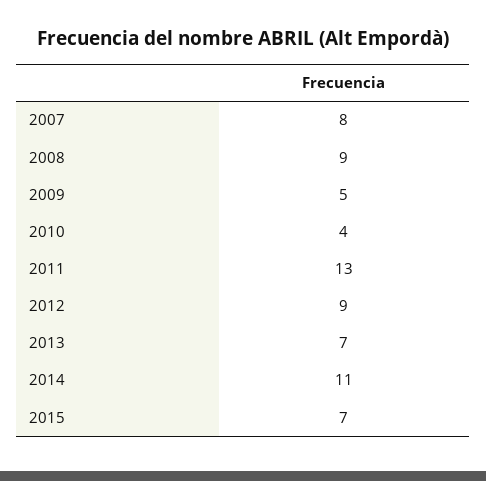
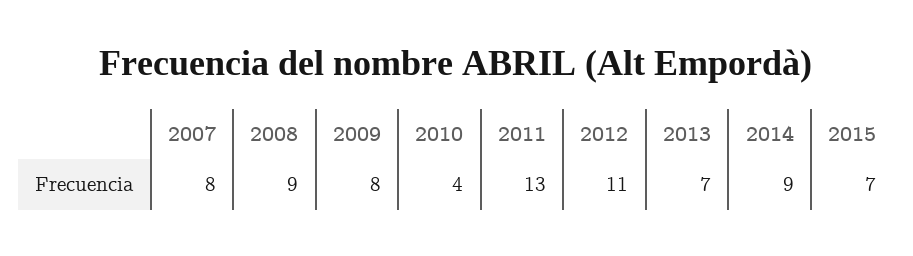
  {
    "2007": 8,
    "2008": 9,
-   "2009": 5,
+   "2009": 8,
    "2010": 4,
    "2011": 13,
-   "2012": 9,
+   "2012": 11,
    "2013": 7,
-   "2014": 11,
+   "2014": 9,
    "2015": 7
  }

